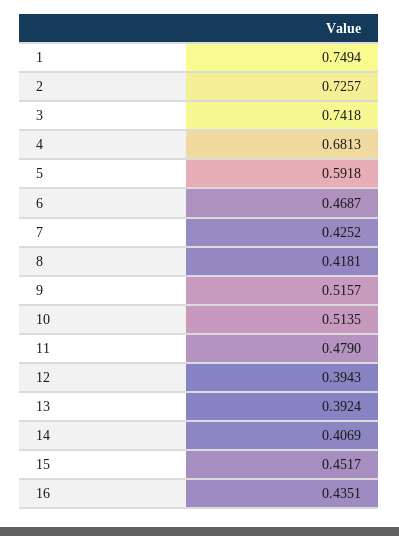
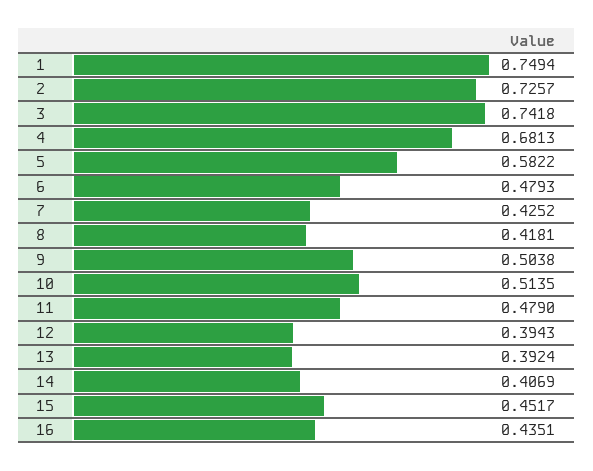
  {
    "1": 0.7494,
    "2": 0.7257,
    "3": 0.7418,
    "4": 0.6813,
-   "5": 0.5918,
+   "5": 0.5822,
-   "6": 0.4687,
+   "6": 0.4793,
    "7": 0.4252,
    "8": 0.4181,
-   "9": 0.5157,
+   "9": 0.5038,
    "10": 0.5135,
    "11": 0.479,
    "12": 0.3943,
    "13": 0.3924,
    "14": 0.4069,
    "15": 0.4517,
    "16": 0.4351
  }

